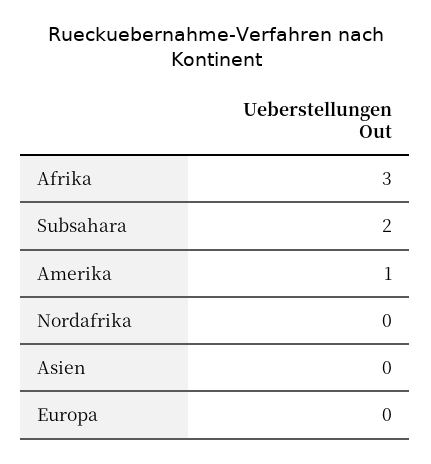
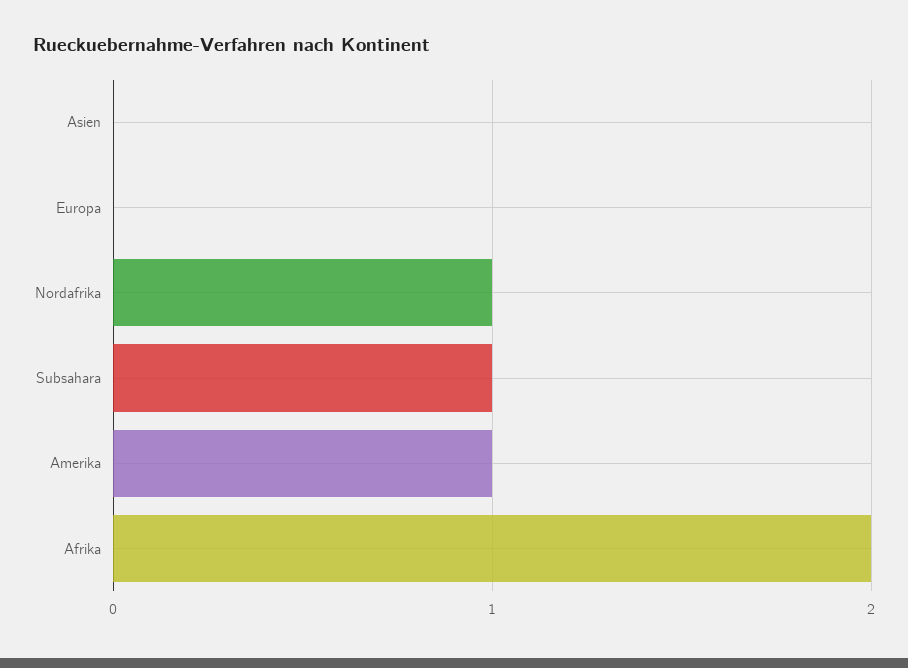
  {
-   "Afrika": 3,
+   "Afrika": 2,
-   "Subsahara": 2,
+   "Subsahara": 1,
    "Amerika": 1,
-   "Nordafrika": 0,
+   "Nordafrika": 1,
    "Asien": 0,
    "Europa": 0
  }

